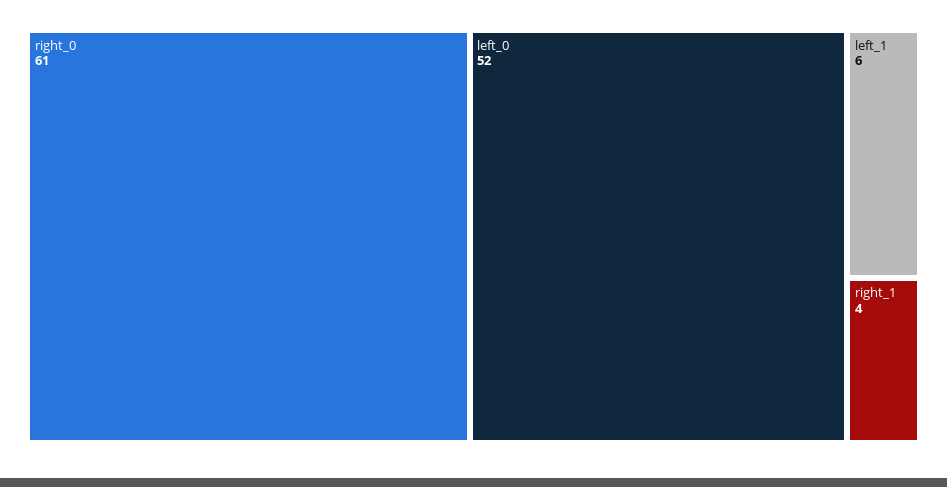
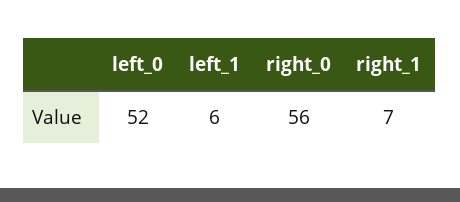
  {
-   "right_0": 61,
+   "right_0": 56,
    "left_0": 52,
    "left_1": 6,
-   "right_1": 4
+   "right_1": 7
  }

